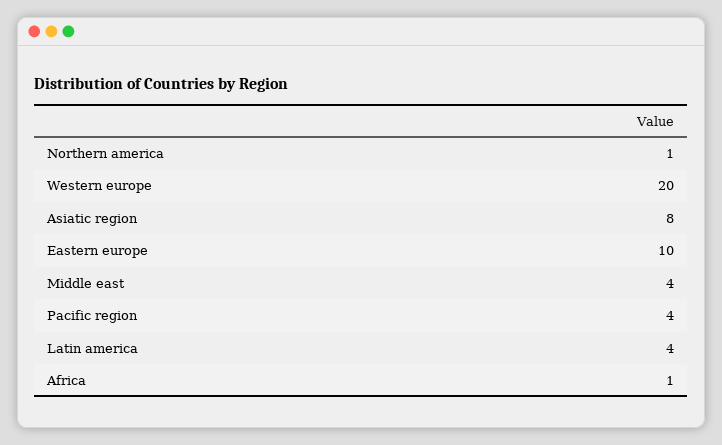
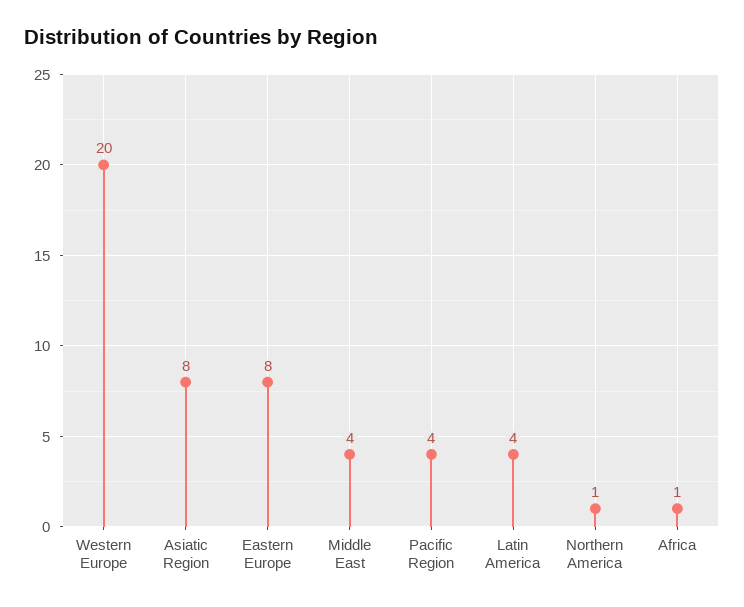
  {
    "Northern america": 1,
    "Western europe": 20,
    "Asiatic region": 8,
-   "Eastern europe": 10,
+   "Eastern europe": 8,
    "Middle east": 4,
    "Pacific region": 4,
    "Latin america": 4,
    "Africa": 1
  }

